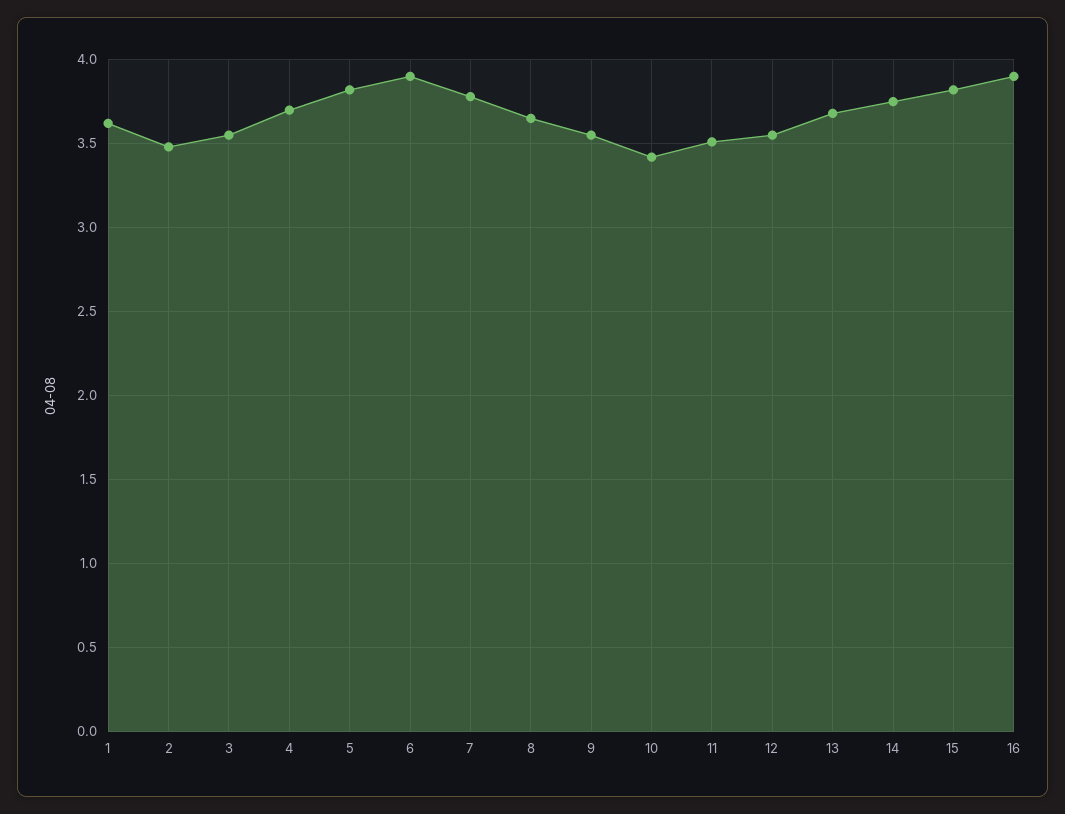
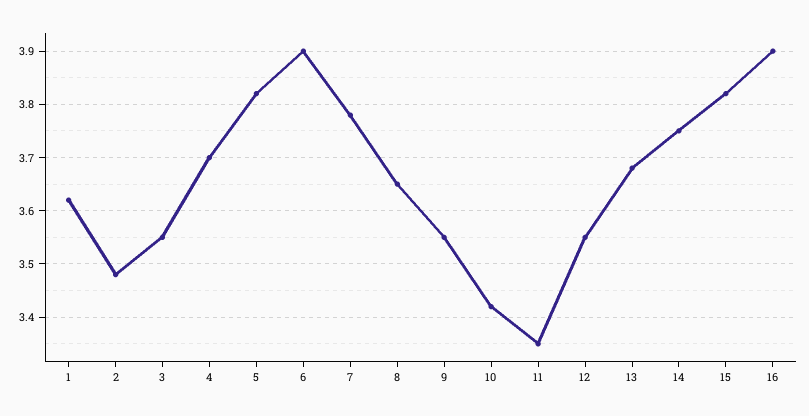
  {
    "1": 3.6,
    "2": 3.5,
    "3": 3.55,
    "4": 3.7,
    "5": 3.8,
    "6": 3.9,
    "7": 3.8,
    "8": 3.65,
    "9": 3.55,
    "10": 3.4,
-   "11": 3.5,
+   "11": 3.35,
    "12": 3.55,
    "13": 3.7,
    "14": 3.75,
    "15": 3.8,
    "16": 3.9
  }

